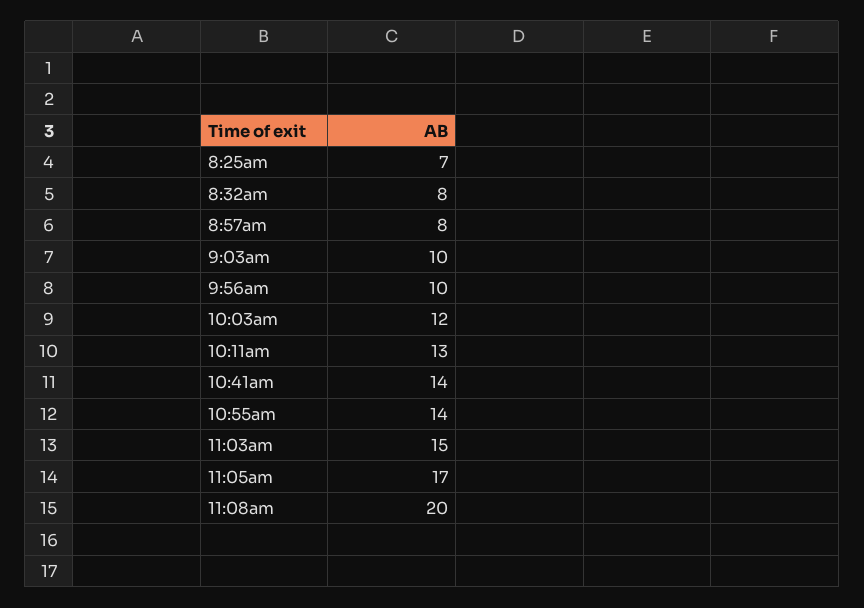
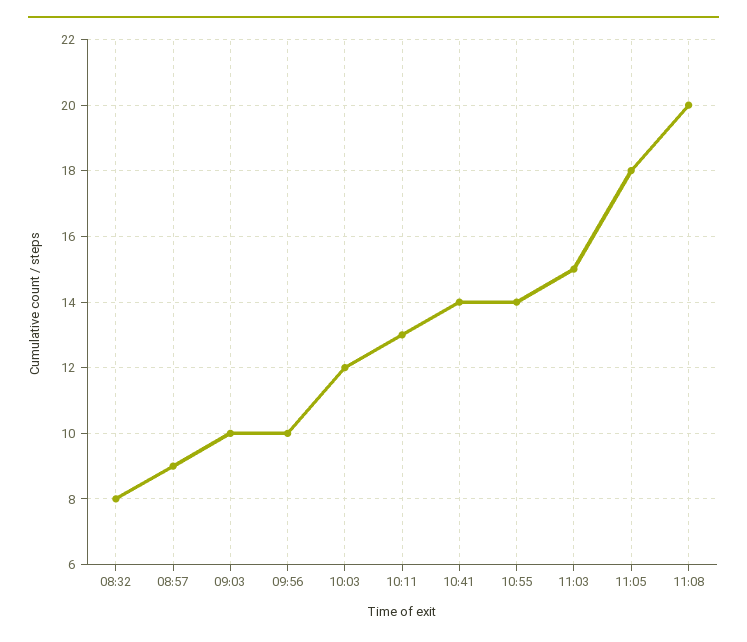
  {
-   "8:25am": 7,
    "8:32am": 8,
-   "8:57am": 8,
+   "8:57am": 9,
    "9:03am": 10,
    "9:56am": 10,
    "10:03am": 12,
    "10:11am": 13,
    "10:41am": 14,
    "10:55am": 14,
    "11:03am": 15,
-   "11:05am": 17,
+   "11:05am": 18,
    "11:08am": 20
  }

